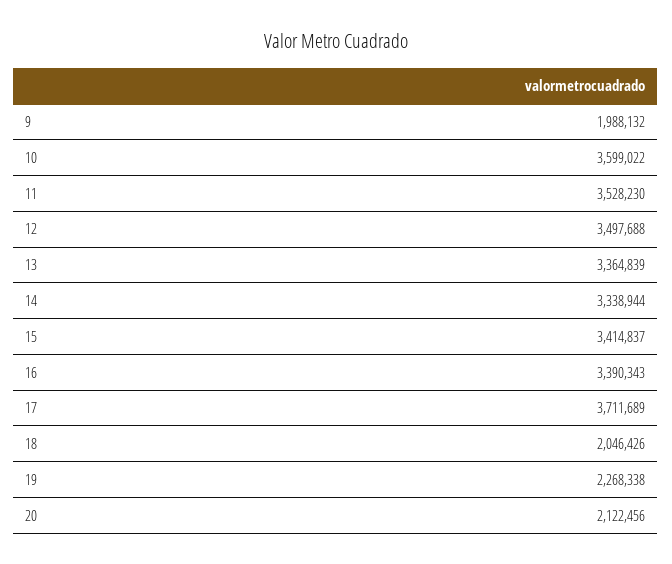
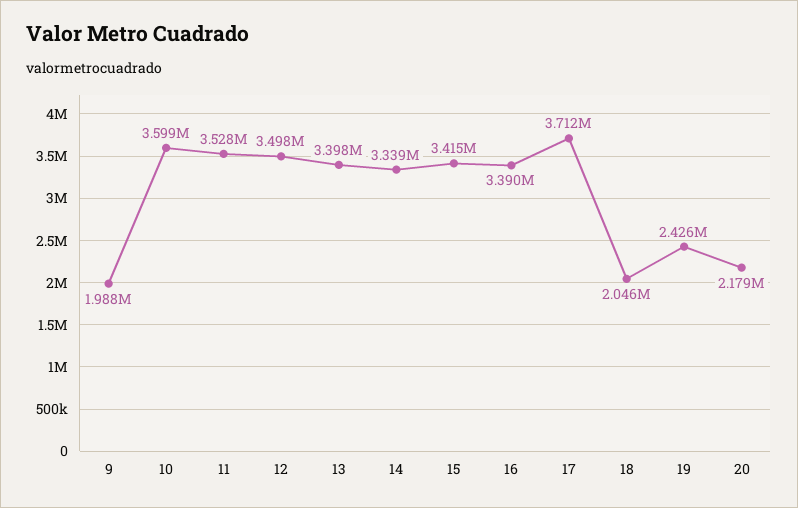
  {
    "9": 1988132,
    "10": 3599022,
    "11": 3528230,
    "12": 3497688,
-   "13": 3364839,
+   "13": 3398000,
    "14": 3338944,
    "15": 3414837,
    "16": 3390343,
    "17": 3711689,
    "18": 2046426,
-   "19": 2268338,
+   "19": 2426000,
-   "20": 2122456
+   "20": 2179000
  }

